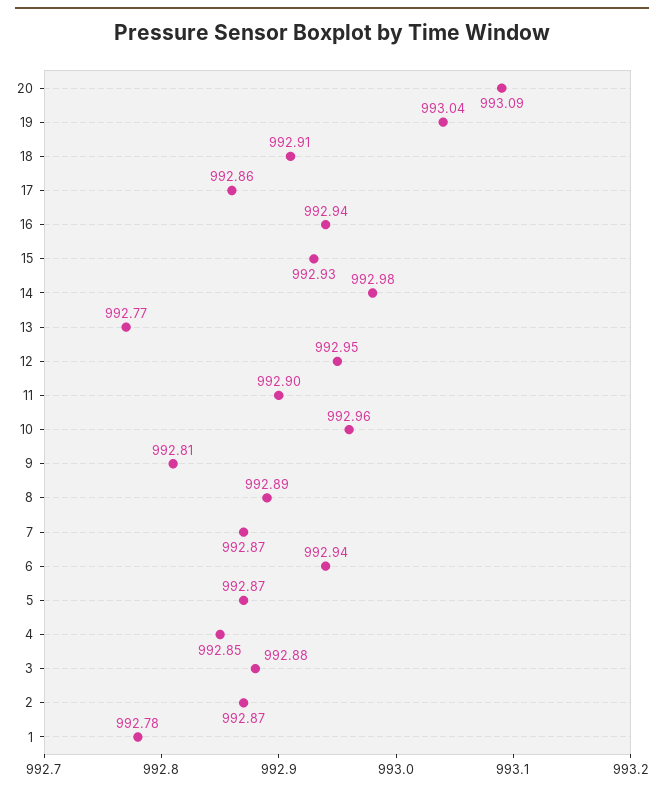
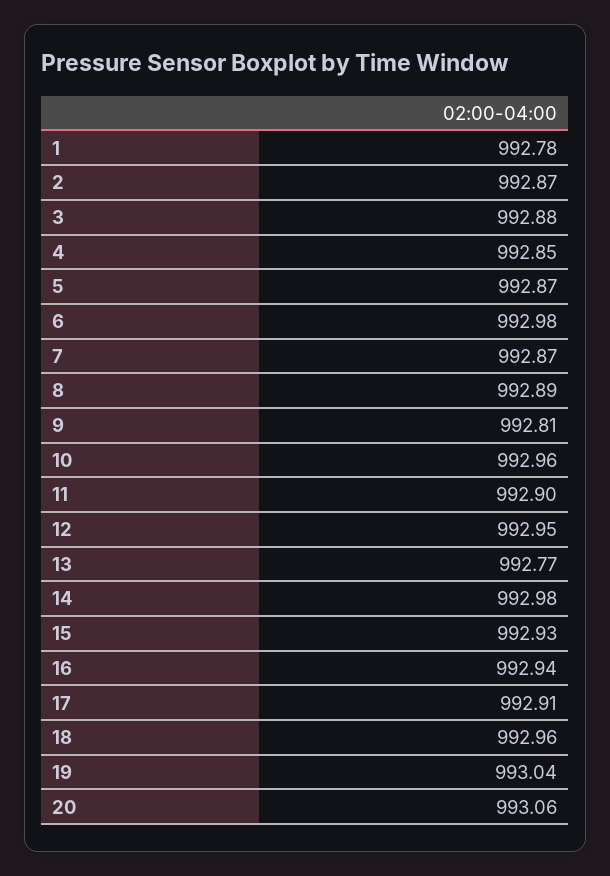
  {
-   "20": 993.09,
+   "20": 993.06,
    "19": 993.04,
-   "18": 992.91,
+   "18": 992.96,
-   "17": 992.86,
+   "17": 992.91,
    "16": 992.94,
    "15": 992.93,
    "14": 992.98,
    "13": 992.77,
    "12": 992.95,
    "11": 992.9,
    "10": 992.96,
    "9": 992.81,
    "8": 992.89,
    "7": 992.87,
-   "6": 992.94,
+   "6": 992.98,
    "5": 992.87,
    "4": 992.85,
    "3": 992.88,
    "2": 992.87,
    "1": 992.78
  }

